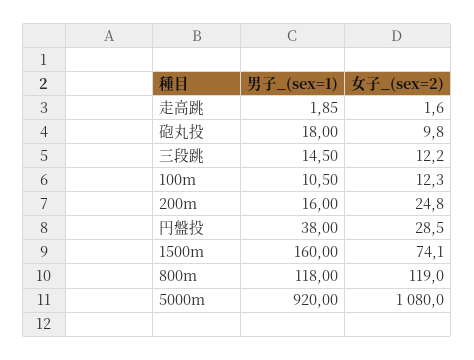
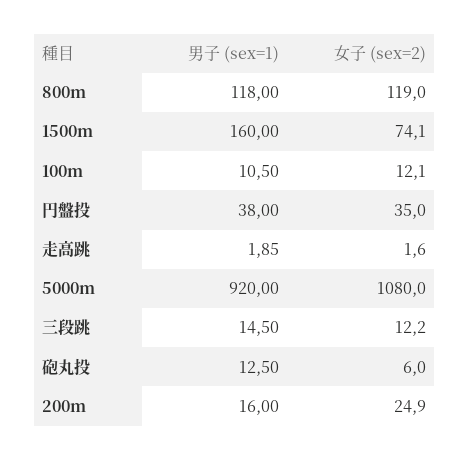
  {
    "男子_(sex=1)": {
      "走高跳": 1.85,
-     "砲丸投": 18,
+     "砲丸投": 12.5,
      "三段跳": 14.5,
      "100m": 10.5,
      "200m": 16,
      "円盤投": 38,
      "1500m": 160,
      "800m": 118,
      "5000m": 920
    },
    "女子_(sex=2)": {
      "走高跳": 1.6,
-     "砲丸投": 9.8,
+     "砲丸投": 6,
      "三段跳": 12.2,
-     "100m": 12.3,
+     "100m": 12.1,
-     "200m": 24.8,
+     "200m": 24.9,
-     "円盤投": 28.5,
+     "円盤投": 35,
      "1500m": 74.1,
      "800m": 119,
      "5000m": 1080
    }
  }

